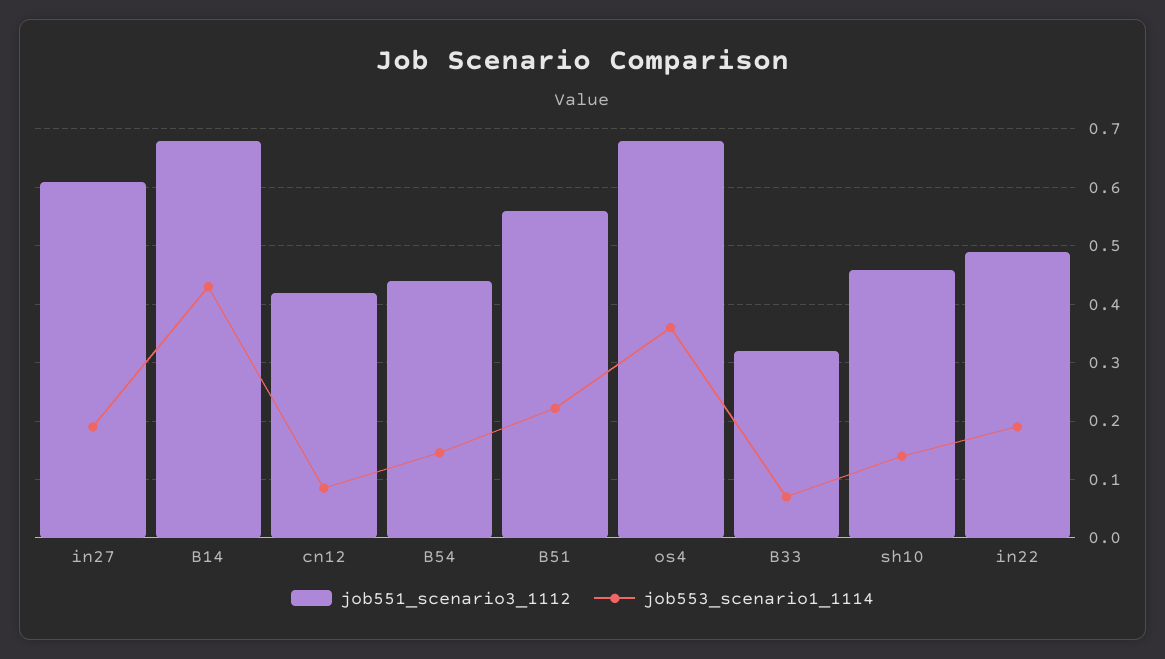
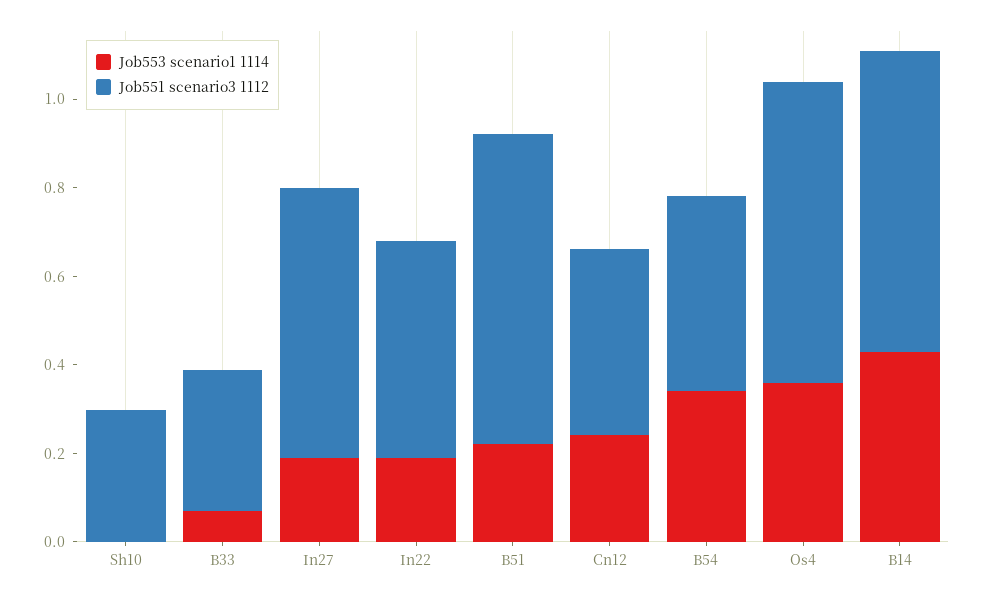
  {
    "job551_scenario3_1112": {
      "in27": 0.6,
      "B14": 0.68,
      "cn12": 0.42,
      "B54": 0.44,
-     "B51": 0.56,
+     "B51": 0.7,
      "os4": 0.68,
      "B33": 0.32,
-     "sh10": 0.46,
+     "sh10": 0.3,
      "in22": 0.48
    },
    "job553_scenario1_1114": {
      "in27": 0.2,
      "B14": 0.44,
-     "cn12": 0.08,
+     "cn12": 0.25,
-     "B54": 0.14,
+     "B54": 0.35,
      "B51": 0.22,
      "os4": 0.36,
      "B33": 0.08,
-     "sh10": 0.14,
+     "sh10": 0,
      "in22": 0.2
    }
  }

